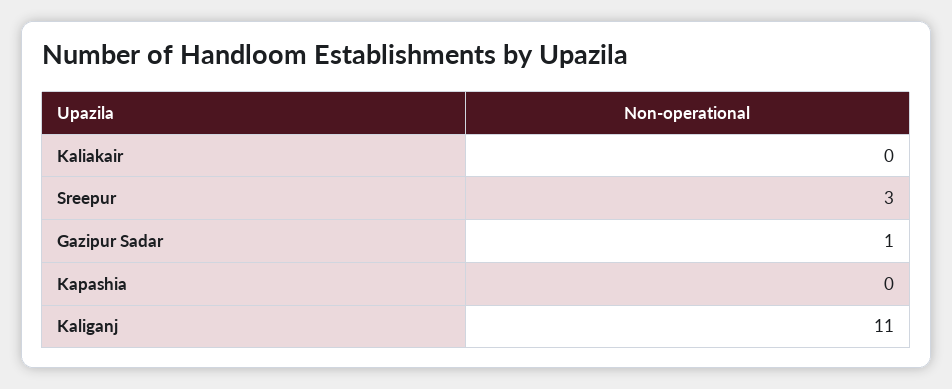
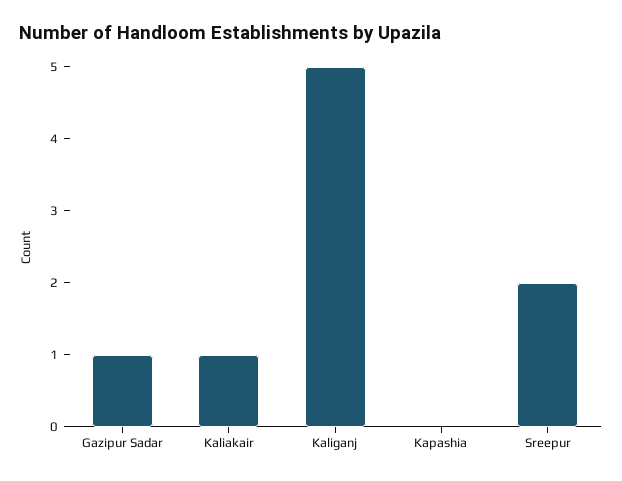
  {
-   "Kaliakair": 0,
+   "Kaliakair": 1,
-   "Sreepur": 3,
+   "Sreepur": 2,
    "Gazipur Sadar": 1,
    "Kapashia": 0,
-   "Kaliganj": 11
+   "Kaliganj": 5
  }

